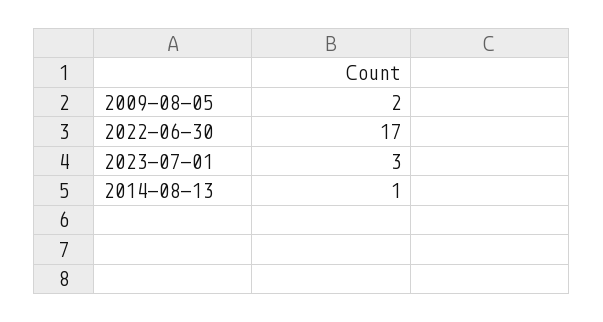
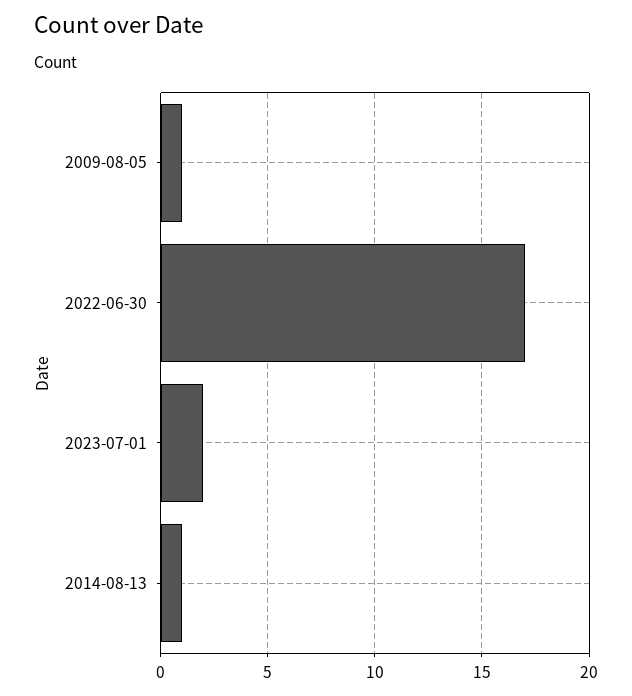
  {
-   "2009-08-05": 2,
+   "2009-08-05": 1,
    "2022-06-30": 17,
-   "2023-07-01": 3,
+   "2023-07-01": 2,
    "2014-08-13": 1
  }

